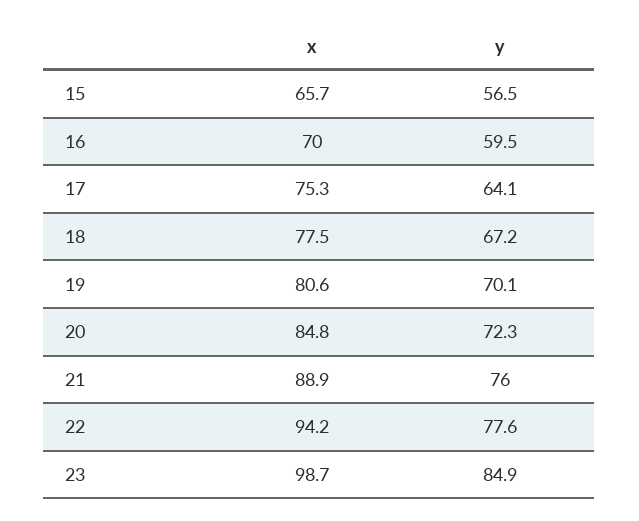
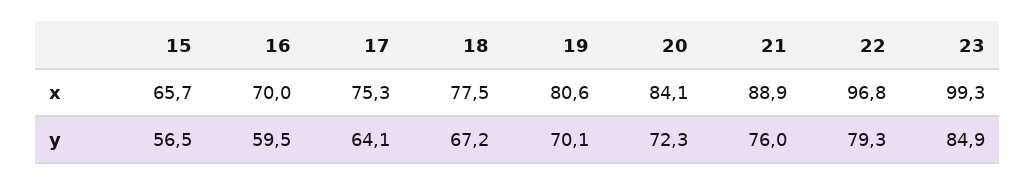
  {
    "x": {
      "15": 65.7,
      "16": 70,
      "17": 75.3,
      "18": 77.5,
      "19": 80.6,
-     "20": 84.8,
+     "20": 84.1,
      "21": 88.9,
-     "22": 94.2,
+     "22": 96.8,
-     "23": 98.7
+     "23": 99.3
    },
    "y": {
      "15": 56.5,
      "16": 59.5,
      "17": 64.1,
      "18": 67.2,
      "19": 70.1,
      "20": 72.3,
      "21": 76,
-     "22": 77.6,
+     "22": 79.3,
      "23": 84.9
    }
  }

